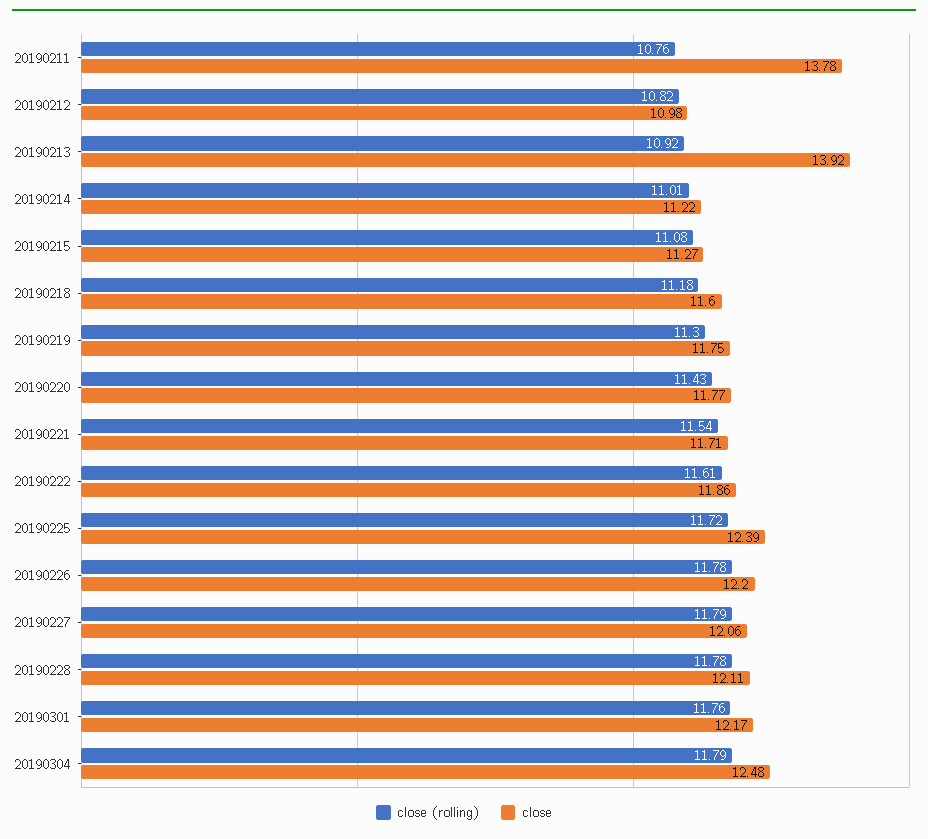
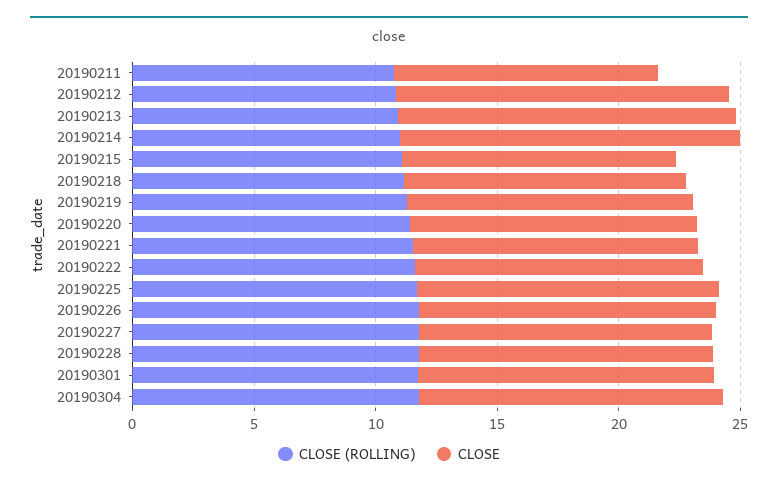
  {
    "close (rolling)": {
      "20190211": 10.76,
      "20190212": 10.82,
      "20190213": 10.92,
      "20190214": 11.01,
      "20190215": 11.08,
      "20190218": 11.18,
      "20190219": 11.3,
      "20190220": 11.43,
      "20190221": 11.54,
      "20190222": 11.61,
      "20190225": 11.72,
      "20190226": 11.78,
      "20190227": 11.79,
      "20190228": 11.78,
      "20190301": 11.76,
      "20190304": 11.79
    },
    "close": {
-     "20190211": 13.78,
+     "20190211": 11,
-     "20190212": 10.98,
+     "20190212": 14,
      "20190213": 13.92,
-     "20190214": 11.22,
+     "20190214": 14,
      "20190215": 11.27,
      "20190218": 11.6,
      "20190219": 11.75,
      "20190220": 11.77,
      "20190221": 11.71,
      "20190222": 11.86,
      "20190225": 12.39,
      "20190226": 12.2,
      "20190227": 12.06,
      "20190228": 12.11,
      "20190301": 12.17,
      "20190304": 12.48
    }
  }

